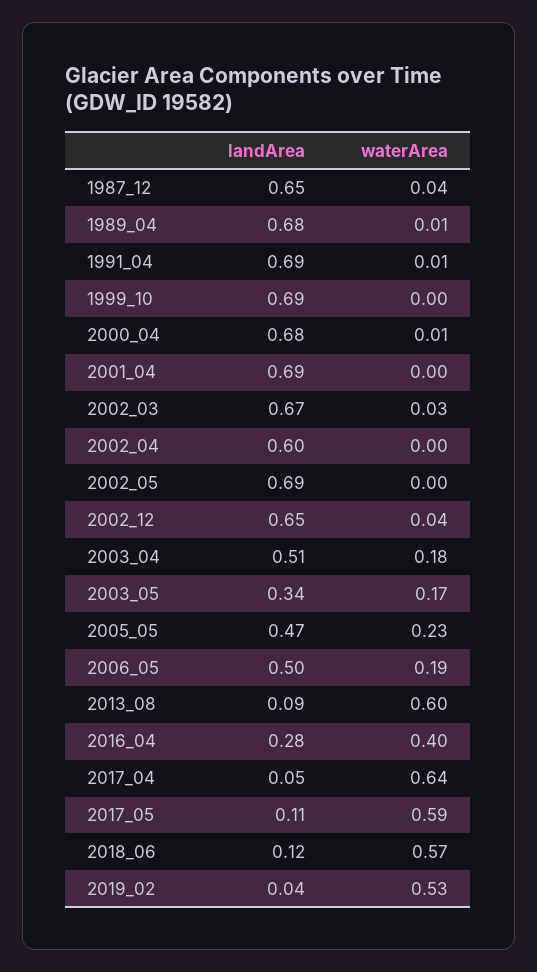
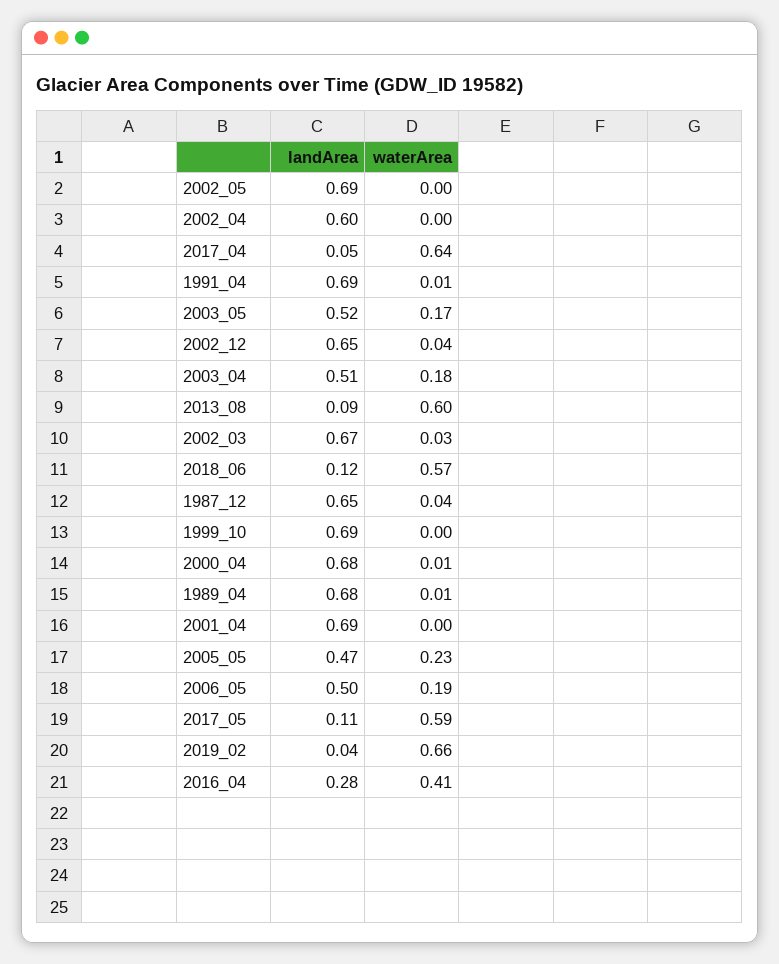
  {
    "landArea": {
      "1987_12": 0.65,
      "1989_04": 0.68,
      "1991_04": 0.69,
      "1999_10": 0.69,
      "2000_04": 0.68,
      "2001_04": 0.69,
      "2002_03": 0.67,
      "2002_04": 0.6,
      "2002_05": 0.69,
      "2002_12": 0.65,
      "2003_04": 0.51,
-     "2003_05": 0.34,
+     "2003_05": 0.52,
      "2005_05": 0.47,
      "2006_05": 0.5,
      "2013_08": 0.09,
      "2016_04": 0.28,
      "2017_04": 0.05,
      "2017_05": 0.11,
      "2018_06": 0.12,
      "2019_02": 0.04
    },
    "waterArea": {
      "1987_12": 0.04,
      "1989_04": 0.01,
      "1991_04": 0.01,
      "1999_10": 0,
      "2000_04": 0.01,
      "2001_04": 0,
      "2002_03": 0.03,
      "2002_04": 0,
      "2002_05": 0,
      "2002_12": 0.04,
      "2003_04": 0.18,
      "2003_05": 0.17,
      "2005_05": 0.23,
      "2006_05": 0.19,
      "2013_08": 0.6,
-     "2016_04": 0.4,
+     "2016_04": 0.41,
      "2017_04": 0.64,
      "2017_05": 0.59,
      "2018_06": 0.57,
-     "2019_02": 0.53
+     "2019_02": 0.66
    }
  }

